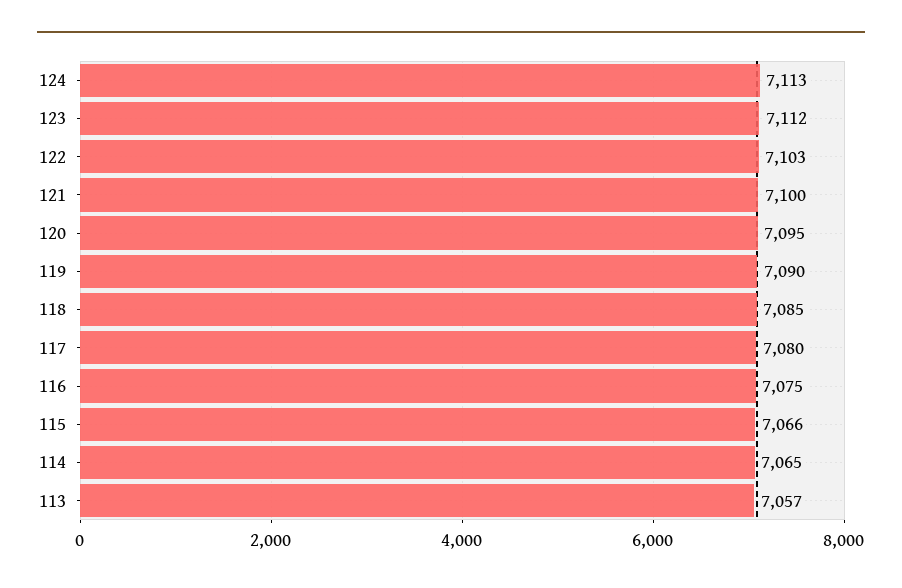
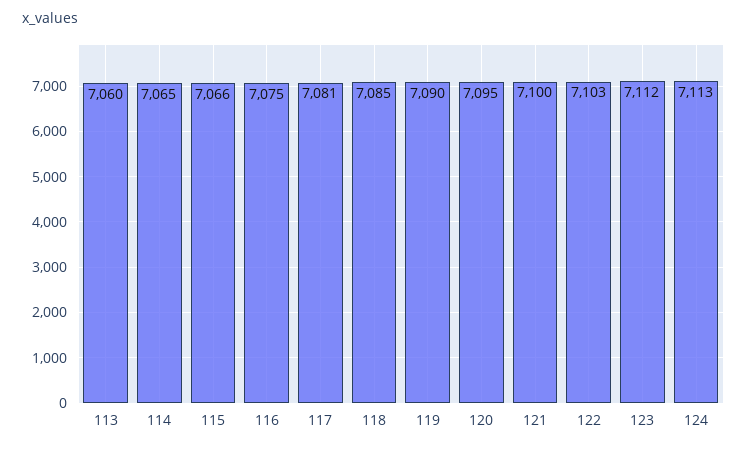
  {
    "124": 7113,
    "123": 7112,
    "122": 7103,
    "121": 7100,
    "120": 7095,
    "119": 7090,
    "118": 7085,
-   "117": 7080,
+   "117": 7081,
    "116": 7075,
    "115": 7066,
    "114": 7065,
-   "113": 7057
+   "113": 7060
  }

